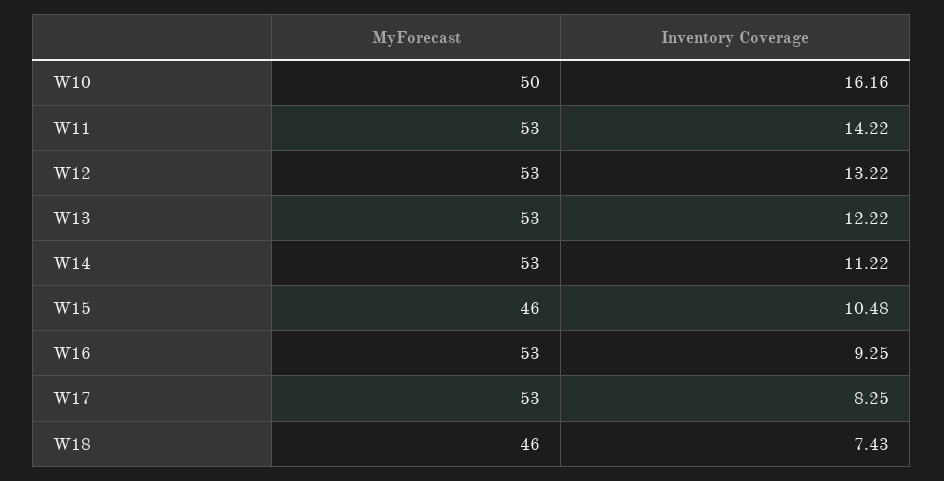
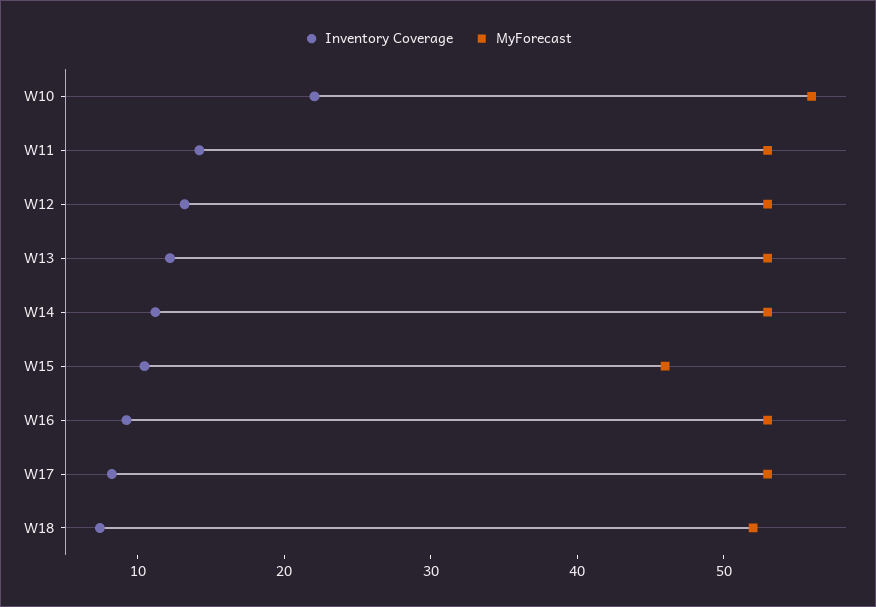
  {
    "MyForecast": {
-     "W10": 50,
+     "W10": 56,
      "W11": 53,
      "W12": 53,
      "W13": 53,
      "W14": 53,
      "W15": 46,
      "W16": 53,
      "W17": 53,
-     "W18": 46
+     "W18": 52
    },
    "Inventory Coverage": {
-     "W10": 16.16,
+     "W10": 22,
      "W11": 14.22,
      "W12": 13.22,
      "W13": 12.22,
      "W14": 11.22,
      "W15": 10.48,
      "W16": 9.25,
      "W17": 8.25,
      "W18": 7.43
    }
  }

